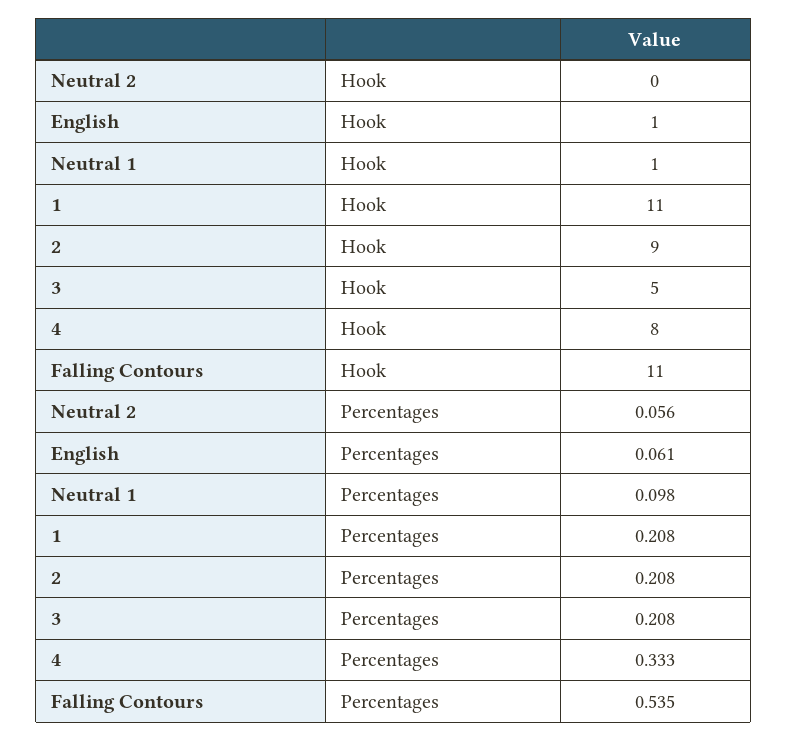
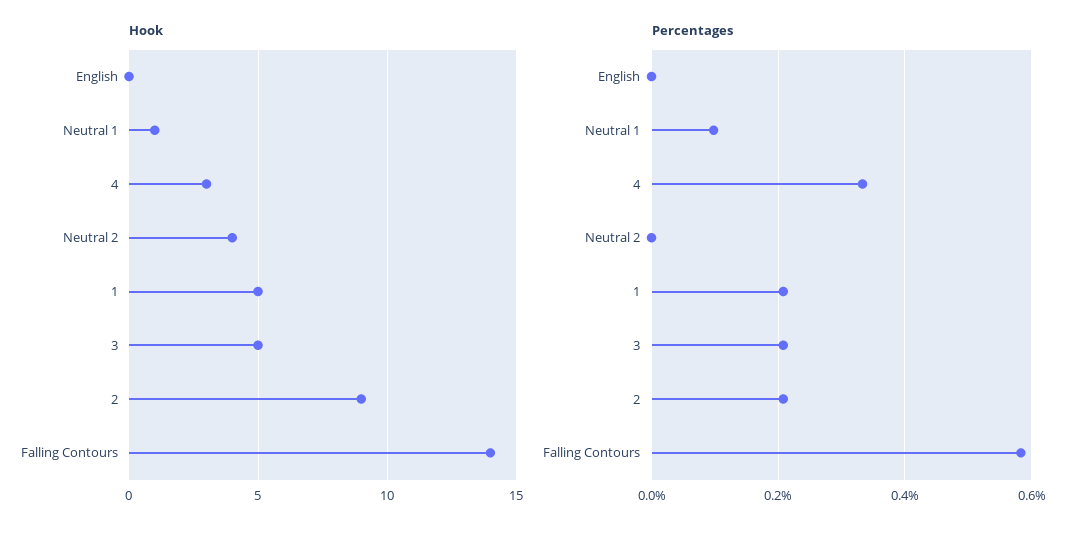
  {
    "Hook": {
-     "Neutral 2": 0,
+     "Neutral 2": 4,
-     "English": 1,
+     "English": 0,
      "Neutral 1": 1,
-     "1": 11,
+     "1": 5,
      "2": 9,
      "3": 5,
-     "4": 8,
+     "4": 3,
-     "Falling Contours": 11
+     "Falling Contours": 14
    },
    "Percentages": {
-     "Neutral 2": 0.056,
+     "Neutral 2": 0,
-     "English": 0.061,
+     "English": 0,
      "Neutral 1": 0.098,
      "1": 0.208,
      "2": 0.208,
      "3": 0.208,
      "4": 0.333,
-     "Falling Contours": 0.535
+     "Falling Contours": 0.58
    }
  }

